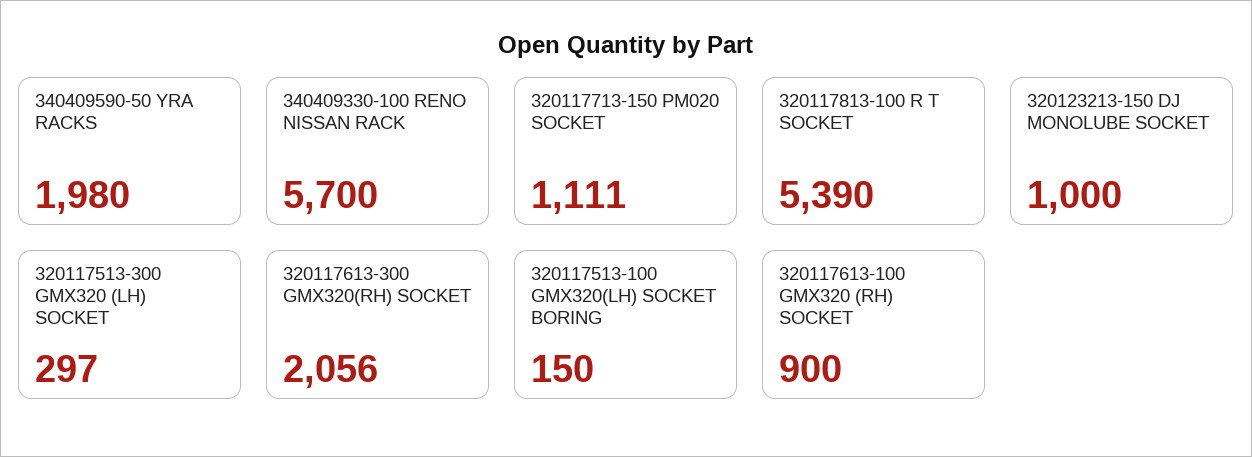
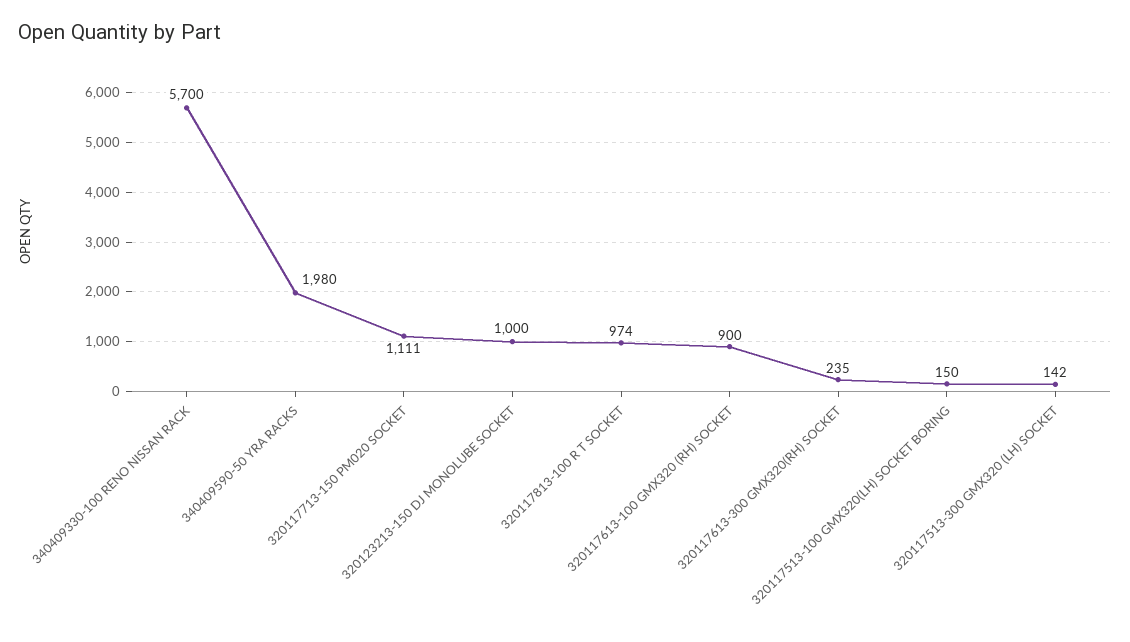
  {
    "340409590-50 YRA RACKS": 1980,
    "340409330-100 RENO NISSAN RACK": 5700,
    "320117713-150 PM020 SOCKET": 1111,
-   "320117813-100 R T SOCKET": 5390,
+   "320117813-100 R T SOCKET": 974,
    "320123213-150 DJ MONOLUBE SOCKET": 1000,
-   "320117513-300 GMX320 (LH) SOCKET": 297,
+   "320117513-300 GMX320 (LH) SOCKET": 142,
-   "320117613-300 GMX320(RH) SOCKET": 2056,
+   "320117613-300 GMX320(RH) SOCKET": 235,
    "320117513-100 GMX320(LH) SOCKET BORING": 150,
    "320117613-100 GMX320 (RH) SOCKET": 900
  }

